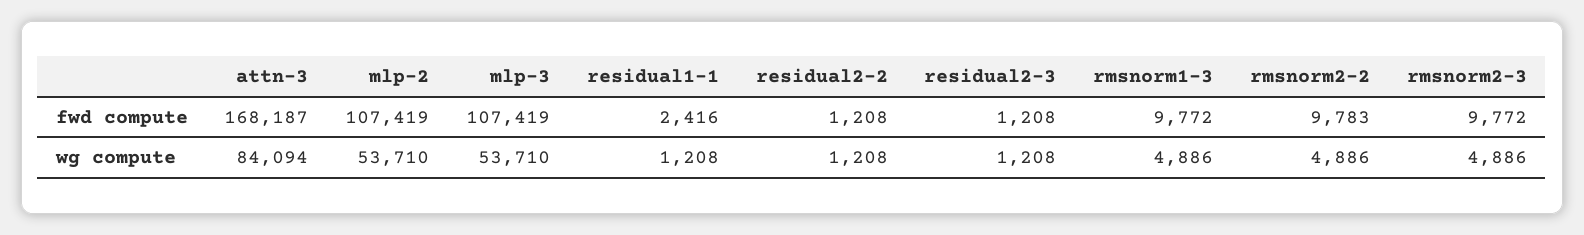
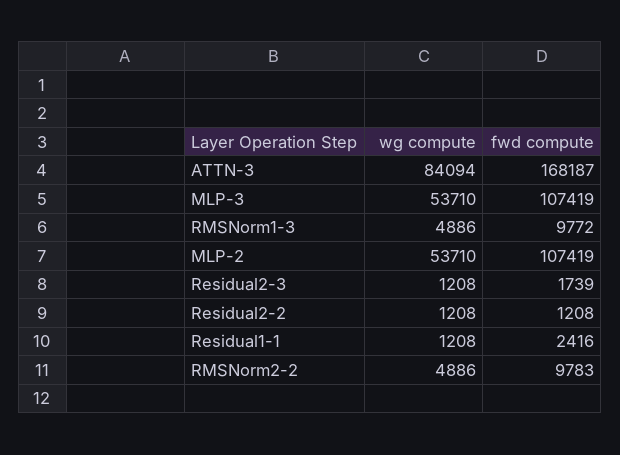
  {
    "attn-3": {
      "fwd compute": 168187,
      "wg compute": 84094
    },
    "mlp-2": {
      "fwd compute": 107419,
      "wg compute": 53710
    },
    "mlp-3": {
      "fwd compute": 107419,
      "wg compute": 53710
    },
    "residual1-1": {
      "fwd compute": 2416,
      "wg compute": 1208
    },
    "residual2-2": {
      "fwd compute": 1208,
      "wg compute": 1208
    },
    "residual2-3": {
-     "fwd compute": 1208,
+     "fwd compute": 1739,
      "wg compute": 1208
    },
    "rmsnorm1-3": {
      "fwd compute": 9772,
      "wg compute": 4886
    },
    "rmsnorm2-2": {
      "fwd compute": 9783,
      "wg compute": 4886
-   },
+   }
-   "rmsnorm2-3": {
-     "fwd compute": 9772,
-     "wg compute": 4886
-   }
  }

